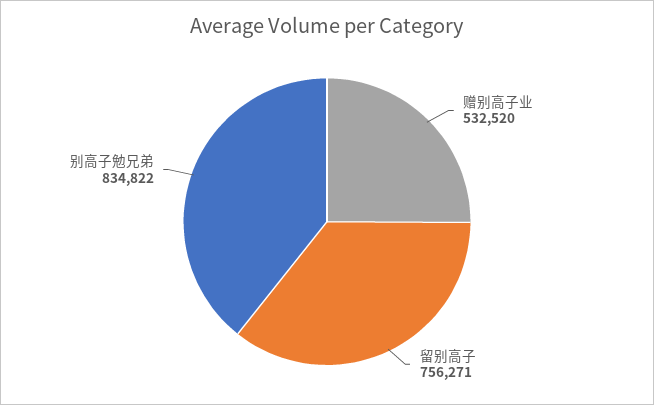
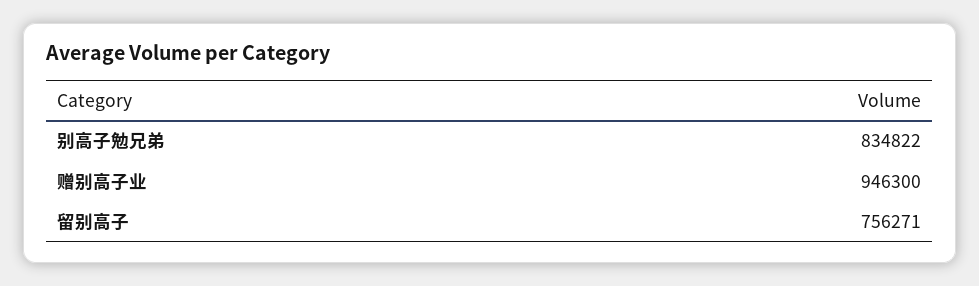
  {
-   "赠别高子业": 532520,
+   "赠别高子业": 946300,
    "留别高子": 756271,
    "别高子勉兄弟": 834822
  }

